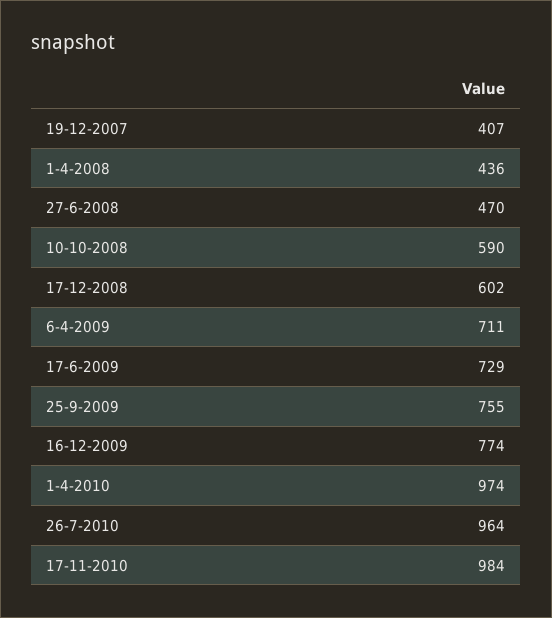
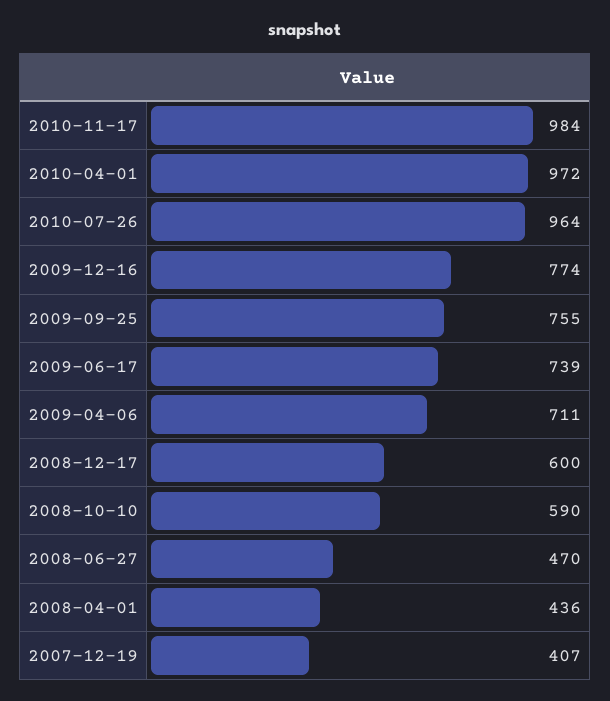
  {
    "19-12-2007": 407,
    "1-4-2008": 436,
    "27-6-2008": 470,
    "10-10-2008": 590,
-   "17-12-2008": 602,
+   "17-12-2008": 600,
    "6-4-2009": 711,
-   "17-6-2009": 729,
+   "17-6-2009": 739,
    "25-9-2009": 755,
    "16-12-2009": 774,
-   "1-4-2010": 974,
+   "1-4-2010": 972,
    "26-7-2010": 964,
    "17-11-2010": 984
  }

